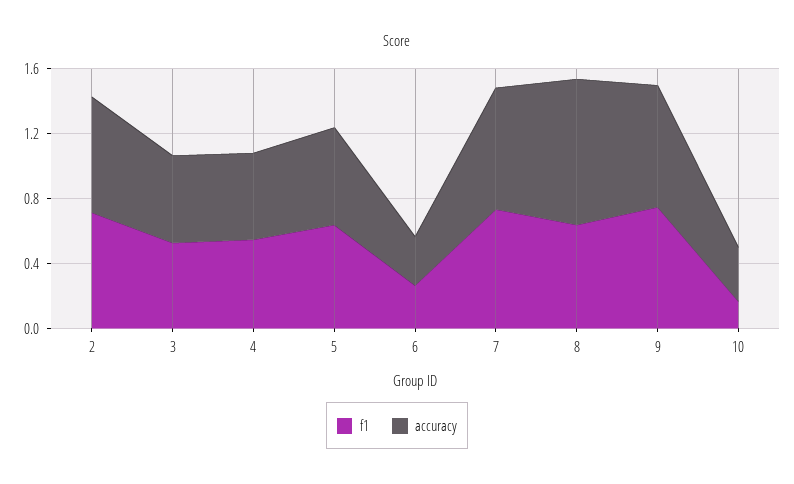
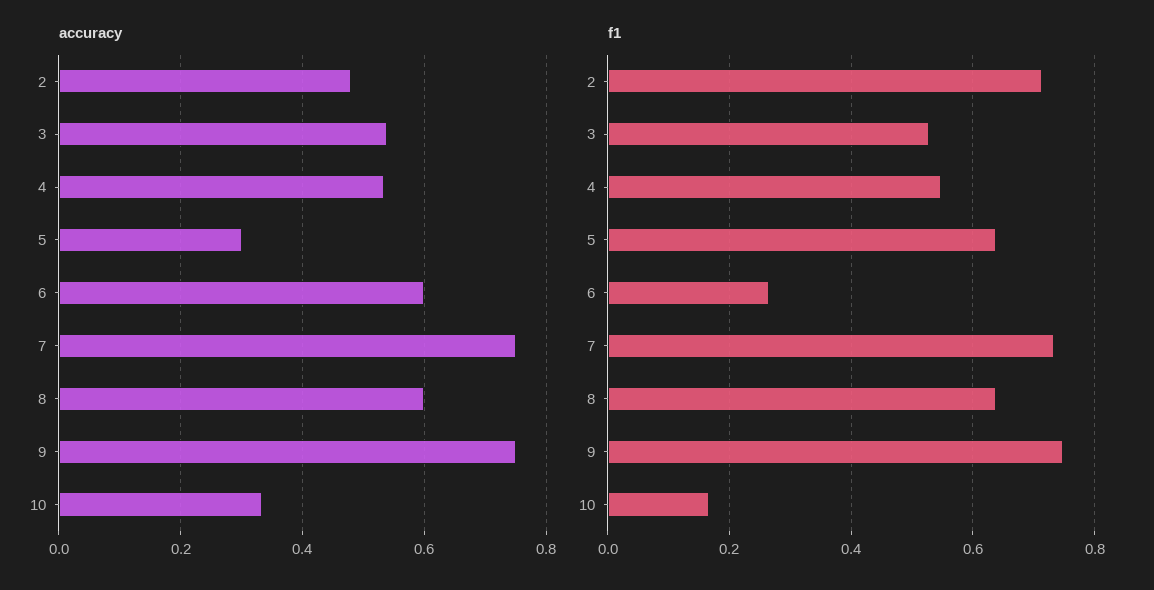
  {
    "f1": {
      "2": 0.72,
      "3": 0.52,
      "4": 0.54,
      "5": 0.64,
      "6": 0.26,
      "7": 0.74,
      "8": 0.64,
      "9": 0.74,
      "10": 0.16
    },
    "accuracy": {
-     "2": 0.7,
+     "2": 0.48,
      "3": 0.54,
      "4": 0.54,
-     "5": 0.6,
+     "5": 0.3,
-     "6": 0.3,
+     "6": 0.6,
      "7": 0.76,
-     "8": 0.9,
+     "8": 0.6,
      "9": 0.76,
      "10": 0.34
    }
  }

